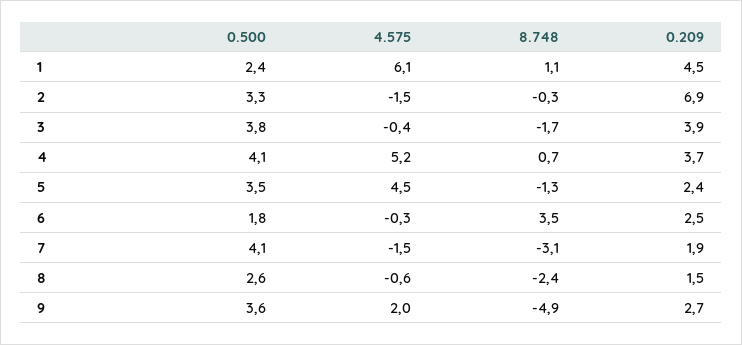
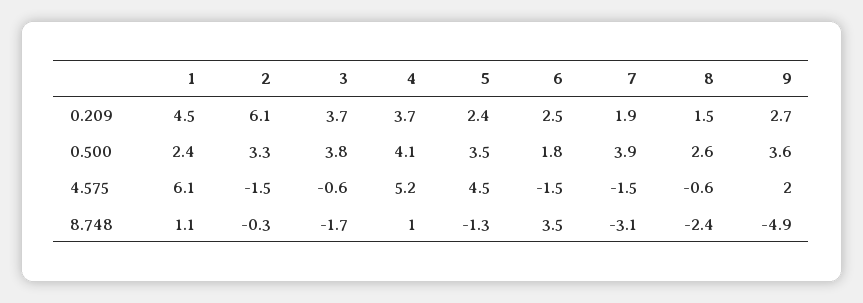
  {
    "0.500": {
      "1": 2.4,
      "2": 3.3,
      "3": 3.8,
      "4": 4.1,
      "5": 3.5,
      "6": 1.8,
-     "7": 4.1,
+     "7": 3.9,
      "8": 2.6,
      "9": 3.6
    },
    "4.575": {
      "1": 6.1,
      "2": -1.5,
-     "3": -0.4,
+     "3": -0.6,
      "4": 5.2,
      "5": 4.5,
-     "6": -0.3,
+     "6": -1.5,
      "7": -1.5,
      "8": -0.6,
      "9": 2
    },
    "8.748": {
      "1": 1.1,
      "2": -0.3,
      "3": -1.7,
-     "4": 0.7,
+     "4": 1,
      "5": -1.3,
      "6": 3.5,
      "7": -3.1,
      "8": -2.4,
      "9": -4.9
    },
    "0.209": {
      "1": 4.5,
-     "2": 6.9,
+     "2": 6.1,
-     "3": 3.9,
+     "3": 3.7,
      "4": 3.7,
      "5": 2.4,
      "6": 2.5,
      "7": 1.9,
      "8": 1.5,
      "9": 2.7
    }
  }

